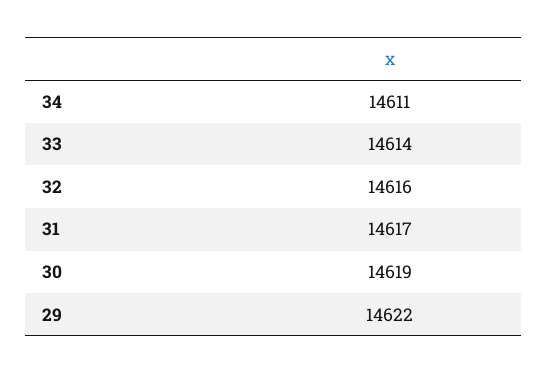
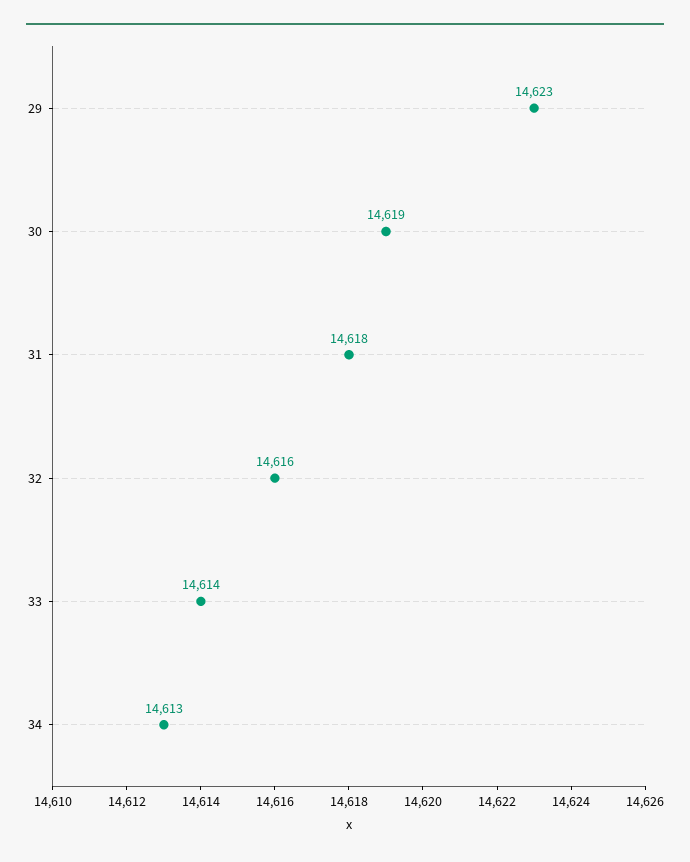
  {
-   "34": 14611,
+   "34": 14613,
    "33": 14614,
    "32": 14616,
-   "31": 14617,
+   "31": 14618,
    "30": 14619,
-   "29": 14622
+   "29": 14623
  }

